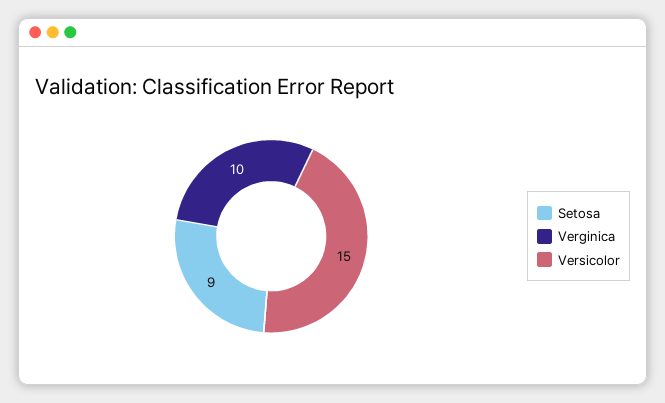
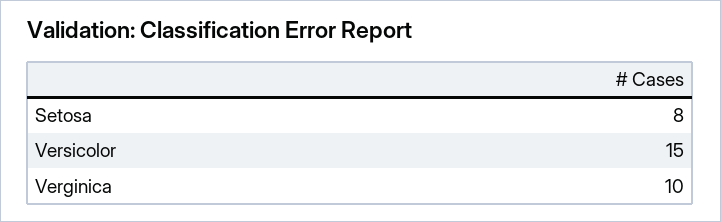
  {
-   "Setosa": 9,
+   "Setosa": 8,
    "Verginica": 10,
    "Versicolor": 15
  }

